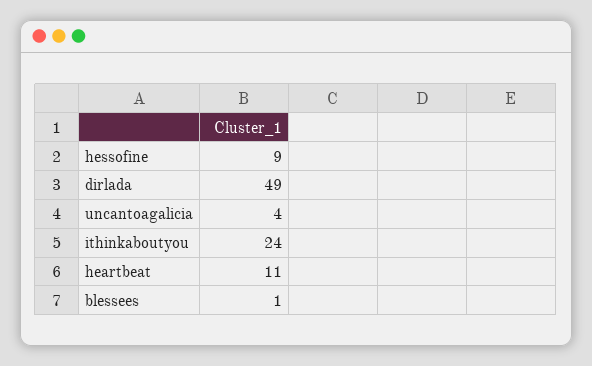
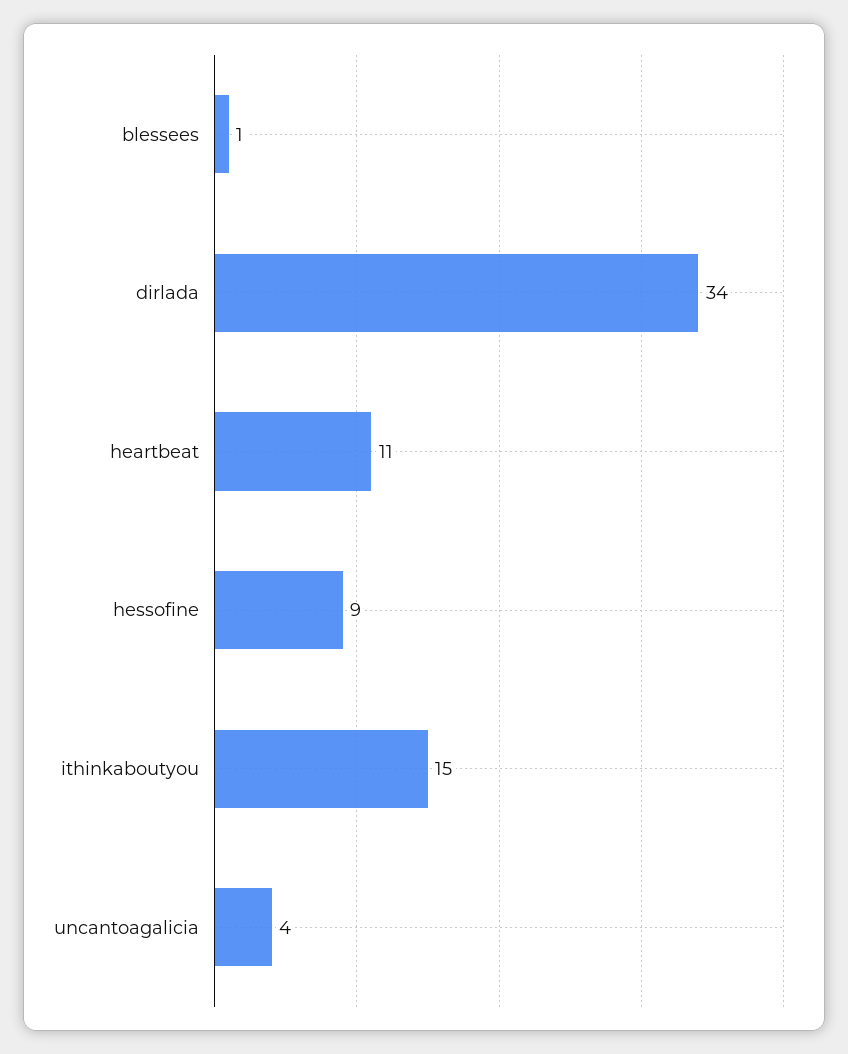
  {
    "hessofine": 9,
-   "dirlada": 49,
+   "dirlada": 34,
    "uncantoagalicia": 4,
-   "ithinkaboutyou": 24,
+   "ithinkaboutyou": 15,
    "heartbeat": 11,
    "blessees": 1
  }

